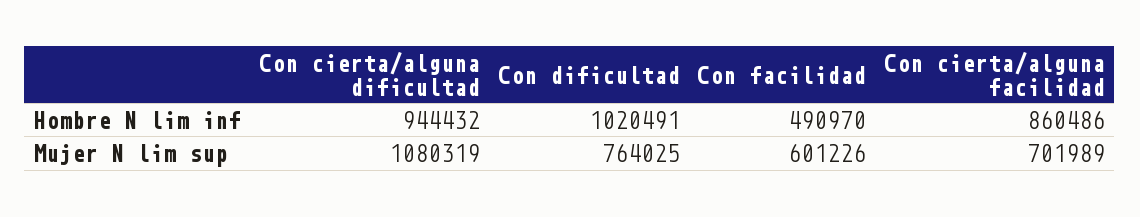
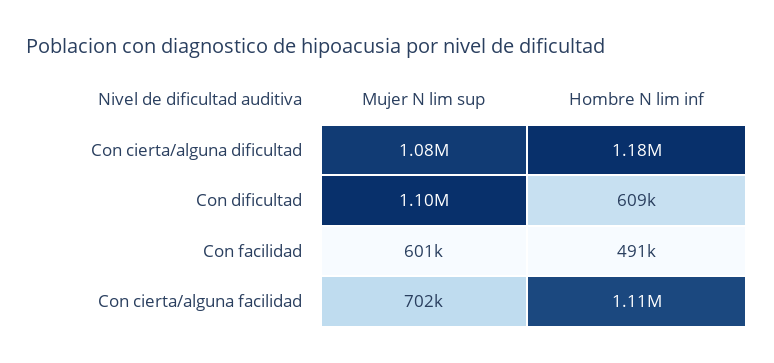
  {
    "Con cierta/alguna dificultad": {
-     "Hombre N lim inf": 944432,
+     "Hombre N lim inf": 1180000,
      "Mujer N lim sup": 1080319
    },
    "Con dificultad": {
-     "Hombre N lim inf": 1020491,
+     "Hombre N lim inf": 609000,
-     "Mujer N lim sup": 764025
+     "Mujer N lim sup": 1100000
    },
    "Con facilidad": {
      "Hombre N lim inf": 490970,
      "Mujer N lim sup": 601226
    },
    "Con cierta/alguna facilidad": {
-     "Hombre N lim inf": 860486,
+     "Hombre N lim inf": 1110000,
      "Mujer N lim sup": 701989
    }
  }

